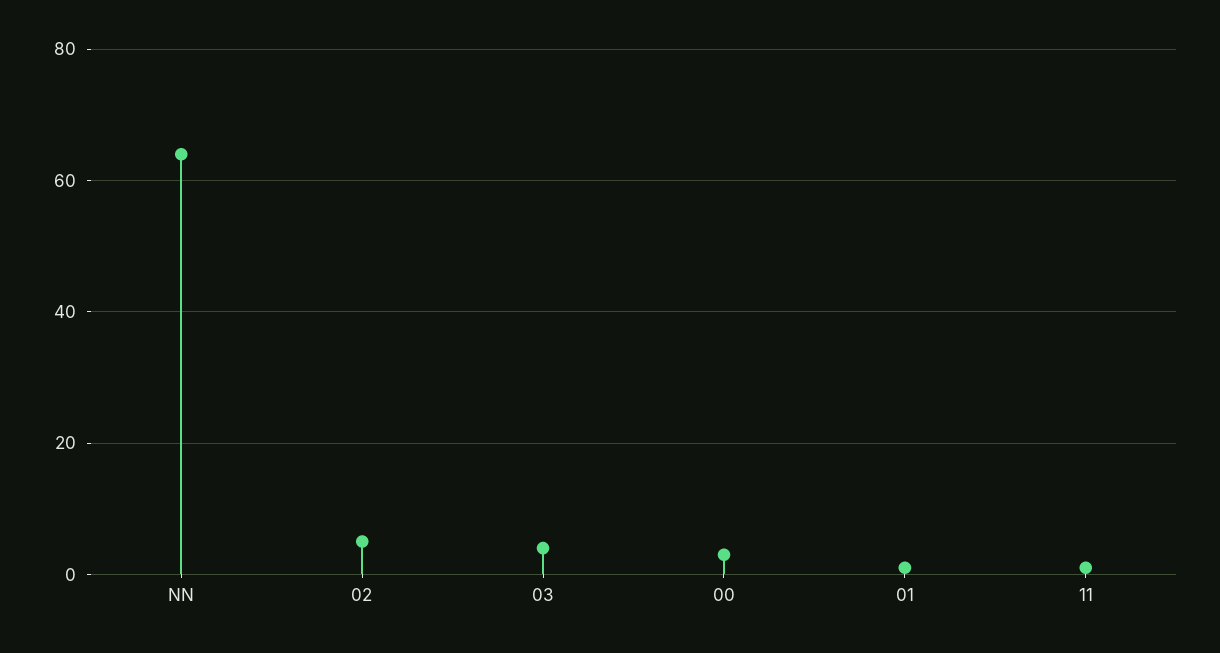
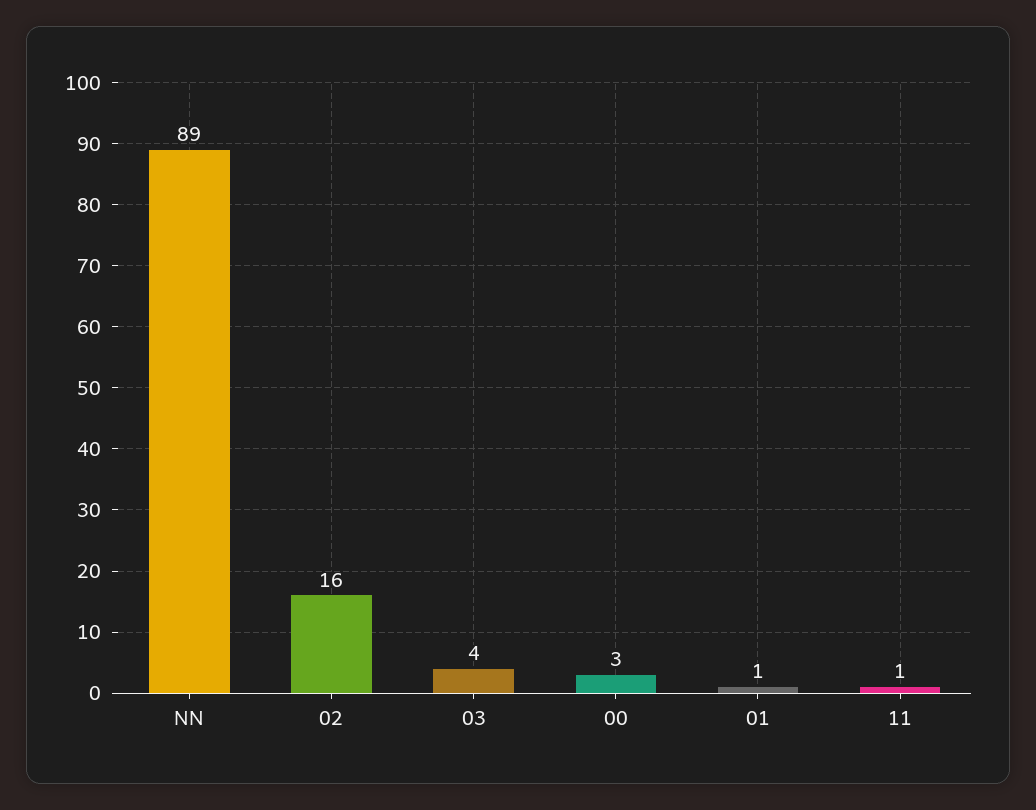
  {
-   "NN": 65,
+   "NN": 89,
-   "02": 5,
+   "02": 16,
    "03": 4,
    "00": 3,
    "01": 1,
    "11": 1
  }

